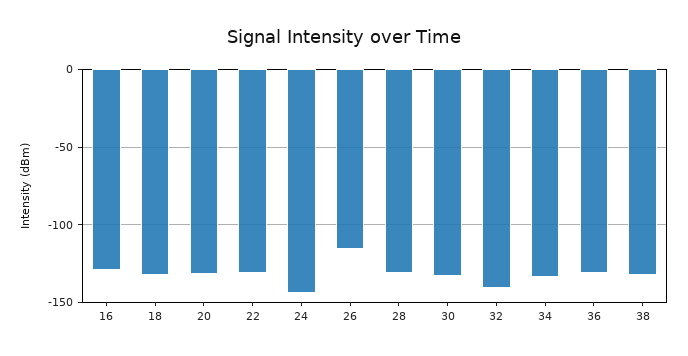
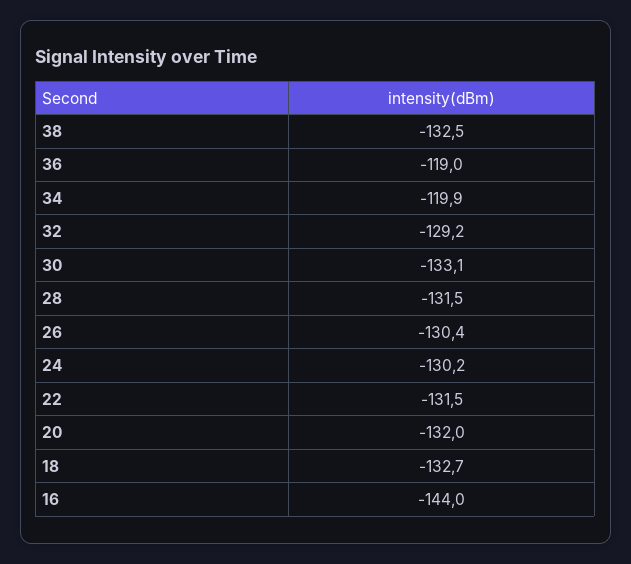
  {
-   "16": -130,
+   "16": -144,
    "18": -132.7,
    "20": -132,
    "22": -131.5,
-   "24": -145,
+   "24": -130.2,
-   "26": -115,
+   "26": -130.4,
    "28": -131.5,
    "30": -133.1,
-   "32": -140,
+   "32": -129.2,
-   "34": -135,
+   "34": -119.9,
-   "36": -130,
+   "36": -119,
    "38": -132.5
  }

